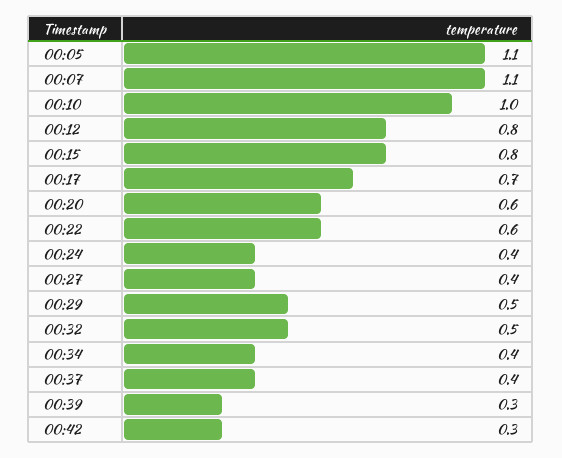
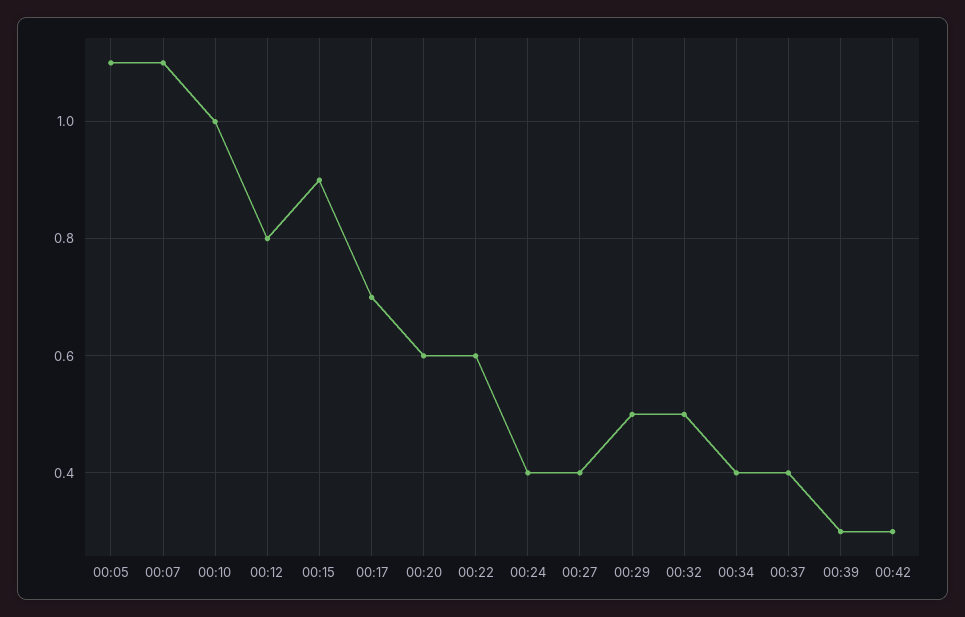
  {
    "00:05": 1.1,
    "00:07": 1.1,
    "00:10": 1,
    "00:12": 0.8,
-   "00:15": 0.8,
+   "00:15": 0.9,
    "00:17": 0.7,
    "00:20": 0.6,
    "00:22": 0.6,
    "00:24": 0.4,
    "00:27": 0.4,
    "00:29": 0.5,
    "00:32": 0.5,
    "00:34": 0.4,
    "00:37": 0.4,
    "00:39": 0.3,
    "00:42": 0.3
  }

